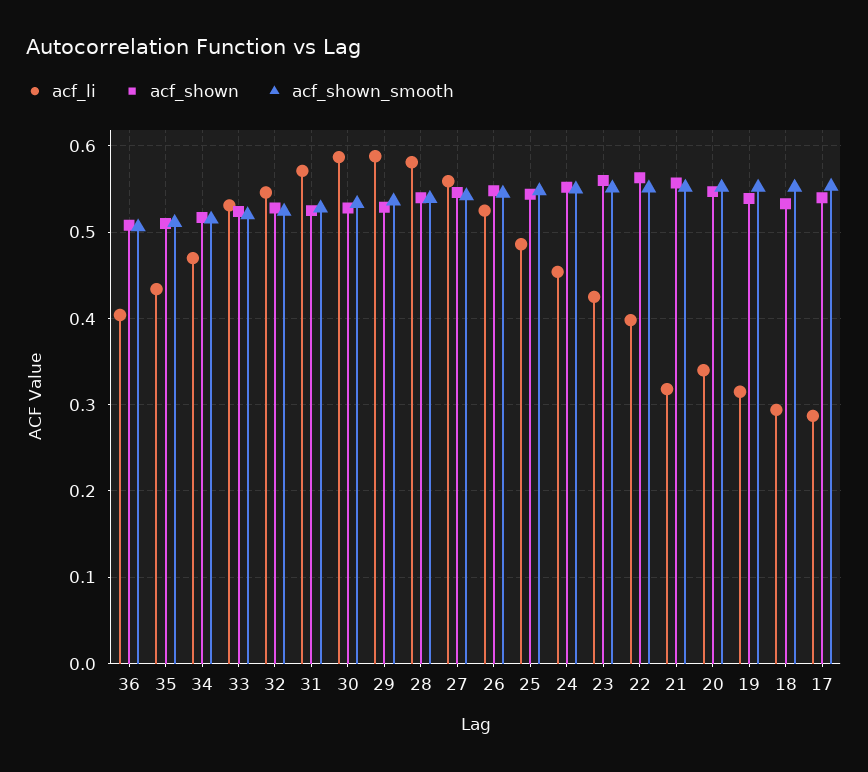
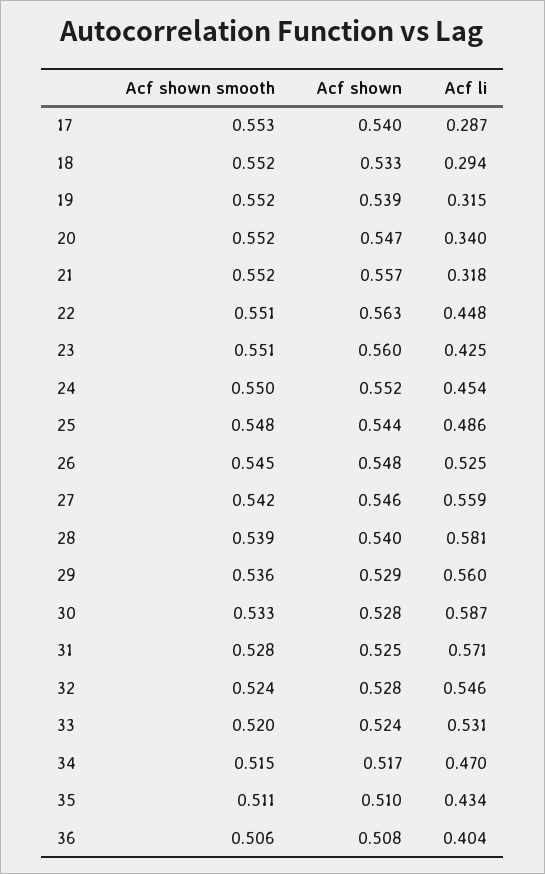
  {
    "acf_li": {
      "36": 0.404,
      "35": 0.434,
      "34": 0.47,
      "33": 0.531,
      "32": 0.546,
      "31": 0.571,
      "30": 0.587,
-     "29": 0.59,
+     "29": 0.56,
      "28": 0.581,
      "27": 0.559,
      "26": 0.525,
      "25": 0.486,
      "24": 0.454,
      "23": 0.425,
-     "22": 0.4,
+     "22": 0.448,
      "21": 0.318,
      "20": 0.34,
      "19": 0.315,
      "18": 0.294,
      "17": 0.287
    },
    "acf_shown": {
      "36": 0.508,
      "35": 0.51,
      "34": 0.517,
      "33": 0.524,
      "32": 0.528,
      "31": 0.525,
      "30": 0.528,
      "29": 0.529,
      "28": 0.54,
      "27": 0.546,
      "26": 0.548,
      "25": 0.544,
      "24": 0.552,
      "23": 0.56,
      "22": 0.563,
      "21": 0.557,
      "20": 0.547,
      "19": 0.539,
      "18": 0.533,
      "17": 0.54
    },
    "acf_shown_smooth": {
      "36": 0.506,
      "35": 0.511,
      "34": 0.515,
      "33": 0.52,
      "32": 0.524,
      "31": 0.528,
      "30": 0.533,
      "29": 0.536,
      "28": 0.539,
      "27": 0.542,
      "26": 0.545,
      "25": 0.548,
      "24": 0.55,
      "23": 0.551,
      "22": 0.551,
      "21": 0.552,
      "20": 0.552,
      "19": 0.552,
      "18": 0.552,
      "17": 0.553
    }
  }

